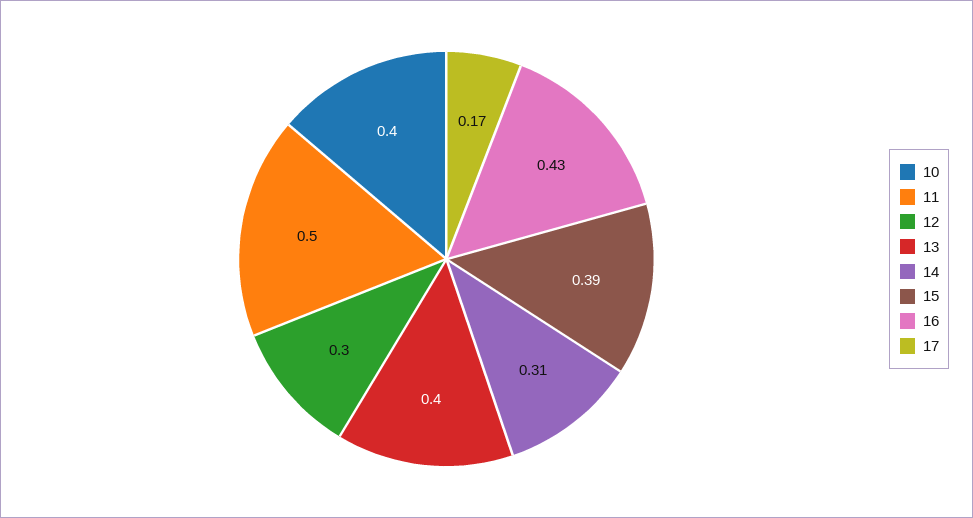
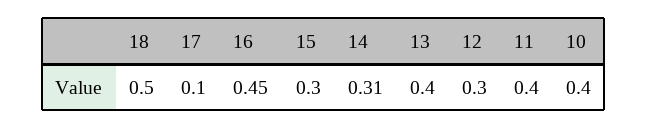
  {
    "10": 0.4,
-   "11": 0.5,
+   "11": 0.4,
    "12": 0.3,
    "13": 0.4,
    "14": 0.31,
-   "15": 0.39,
+   "15": 0.3,
-   "16": 0.43,
+   "16": 0.45,
-   "17": 0.17
+   "17": 0.1,
+   "18": 0.5
  }

